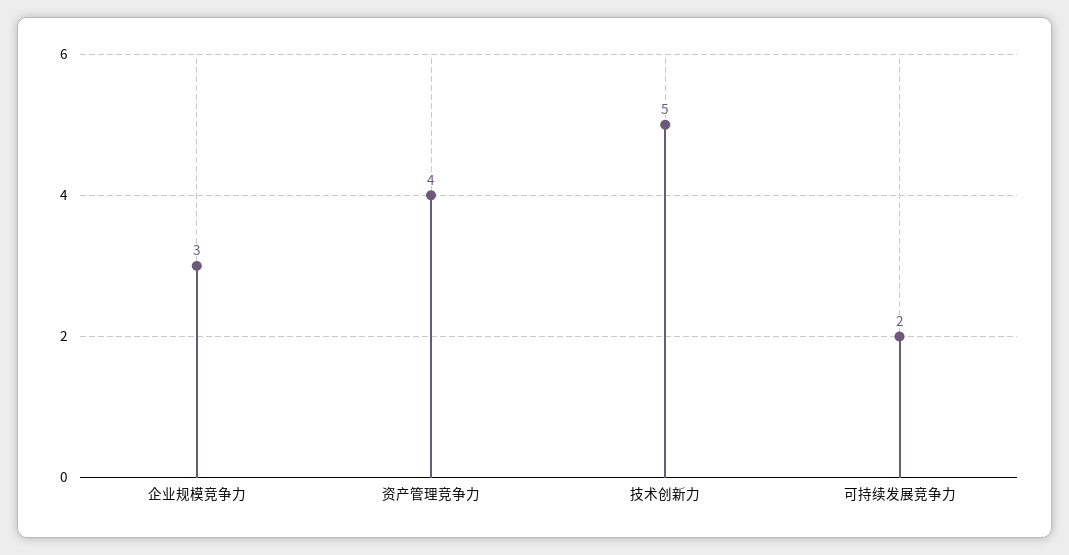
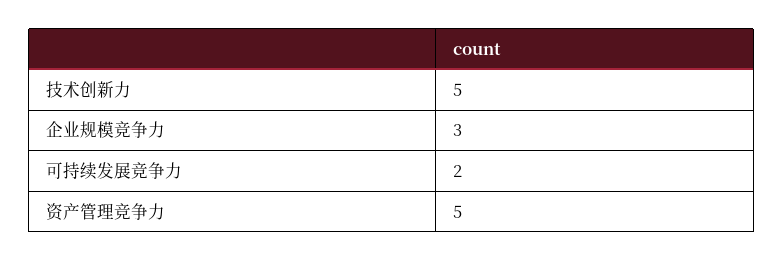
  {
    "企业规模竞争力": 3,
-   "资产管理竞争力": 4,
+   "资产管理竞争力": 5,
    "技术创新力": 5,
    "可持续发展竞争力": 2
  }

